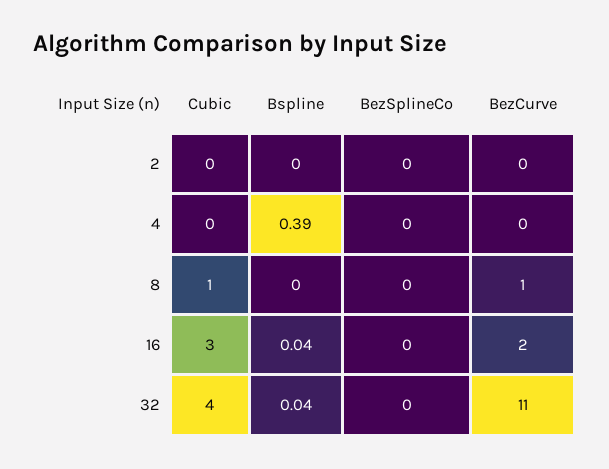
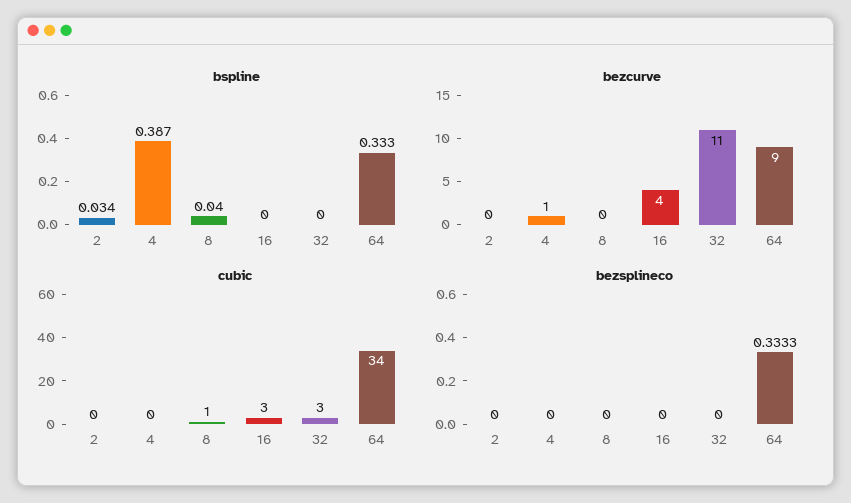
  {
    "Cubic": {
      "2": 0,
      "4": 0,
      "8": 1,
      "16": 3,
-     "32": 4
+     "32": 3,
+     "64": 34
    },
    "Bspline": {
-     "2": 0,
+     "2": 0.034,
      "4": 0.387,
-     "8": 0,
+     "8": 0.04,
-     "16": 0.04,
+     "16": 0,
-     "32": 0.04
+     "32": 0,
+     "64": 0.333
    },
    "BezSplineCo": {
      "2": 0,
      "4": 0,
      "8": 0,
      "16": 0,
-     "32": 0
+     "32": 0,
+     "64": 0.3333
    },
    "BezCurve": {
      "2": 0,
-     "4": 0,
+     "4": 1,
-     "8": 1,
+     "8": 0,
-     "16": 2,
+     "16": 4,
-     "32": 11
+     "32": 11,
+     "64": 9
    }
  }

